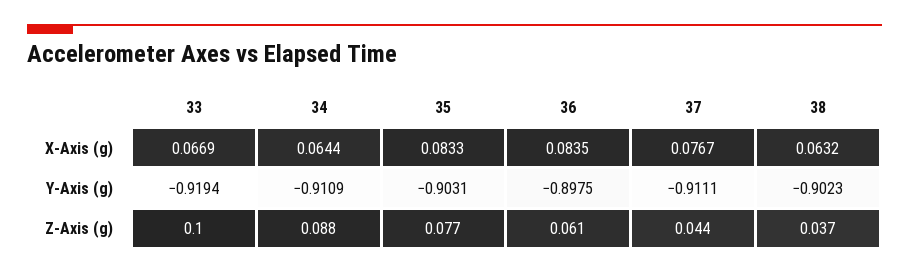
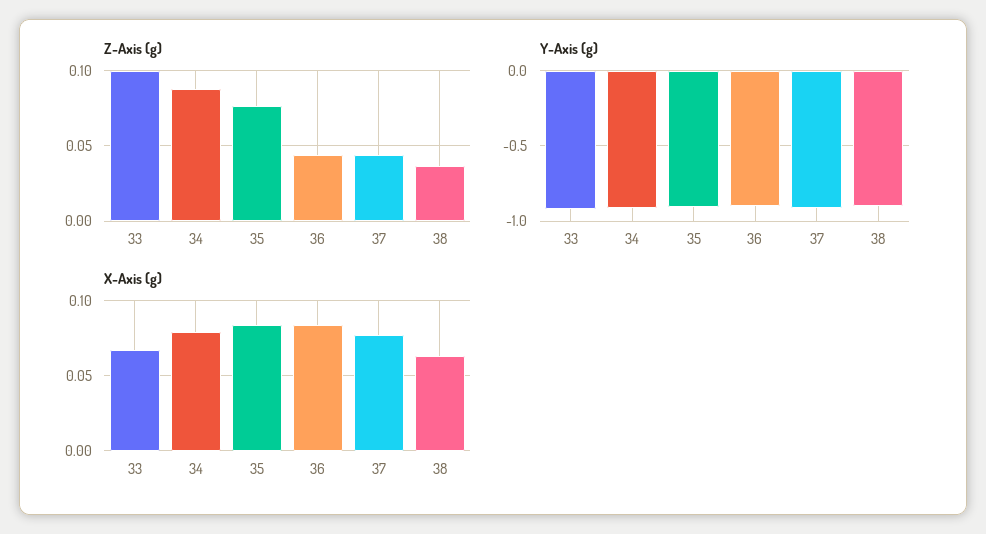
  {
    "X-Axis (g)": {
      "33": 0.0669,
-     "34": 0.0644,
+     "34": 0.08,
      "35": 0.0833,
      "36": 0.0835,
      "37": 0.0767,
      "38": 0.0632
    },
    "Y-Axis (g)": {
      "33": -0.9194,
      "34": -0.9109,
      "35": -0.9031,
      "36": -0.8975,
      "37": -0.9111,
      "38": -0.9023
    },
    "Z-Axis (g)": {
      "33": 0.1,
      "34": 0.088,
      "35": 0.077,
-     "36": 0.061,
+     "36": 0.045,
      "37": 0.044,
      "38": 0.037
    }
  }

